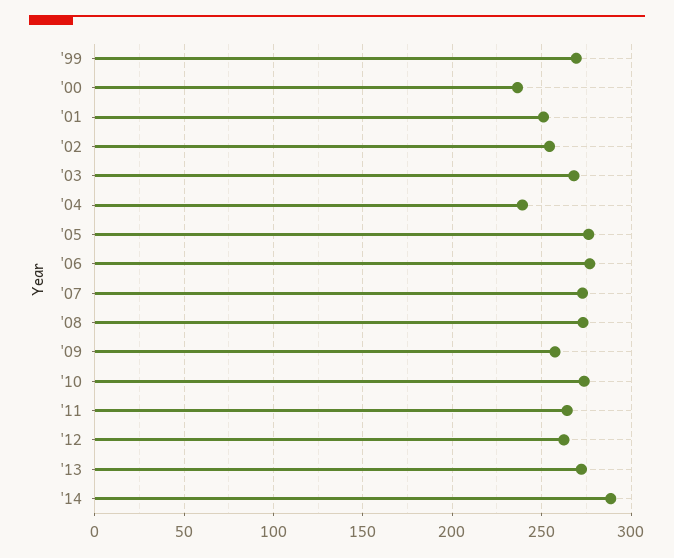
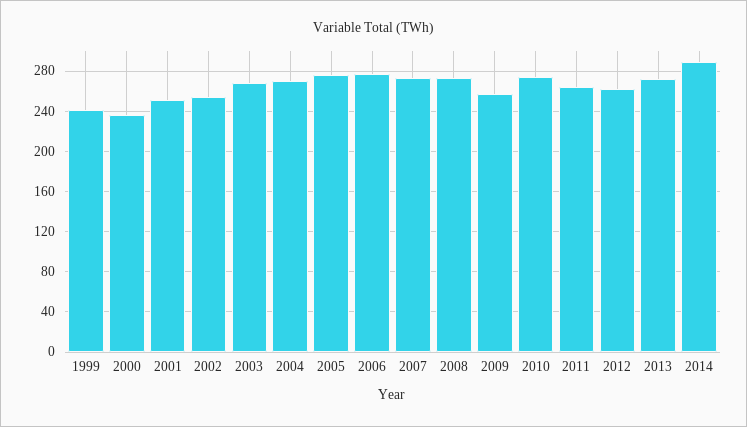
  {
-   "'99": 270,
+   "'99": 240,
    "'00": 235,
    "'01": 250,
    "'02": 255,
    "'03": 270,
-   "'04": 240,
+   "'04": 270,
    "'05": 275,
    "'06": 275,
    "'07": 275,
    "'08": 275,
    "'09": 255,
    "'10": 275,
    "'11": 265,
    "'12": 260,
    "'13": 270,
    "'14": 290
  }

